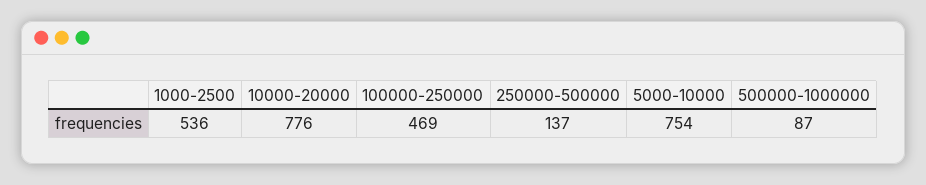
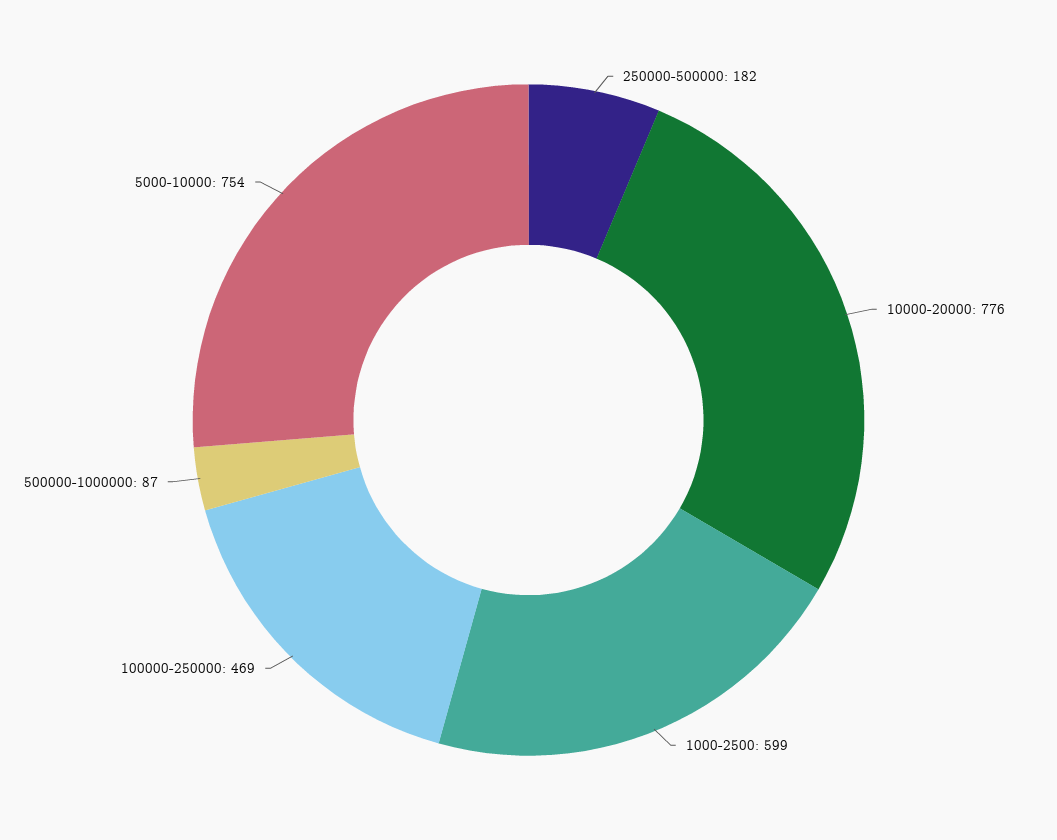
  {
-   "1000-2500": 536,
+   "1000-2500": 599,
    "10000-20000": 776,
    "100000-250000": 469,
-   "250000-500000": 137,
+   "250000-500000": 182,
    "5000-10000": 754,
    "500000-1000000": 87
  }

